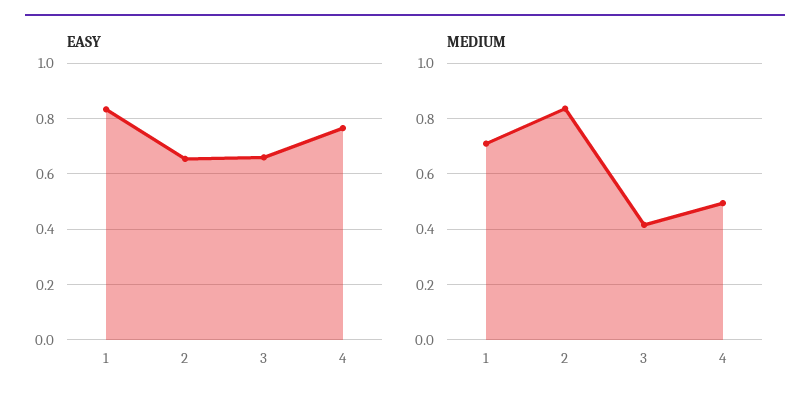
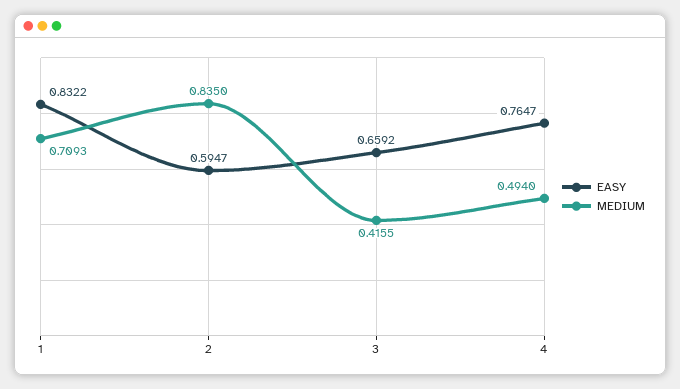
  {
    "EASY": {
      "1": 0.8322,
-     "2": 0.65,
+     "2": 0.5947,
      "3": 0.6592,
      "4": 0.7647
    },
    "MEDIUM": {
      "1": 0.7093,
      "2": 0.835,
      "3": 0.4155,
      "4": 0.494
    }
  }

